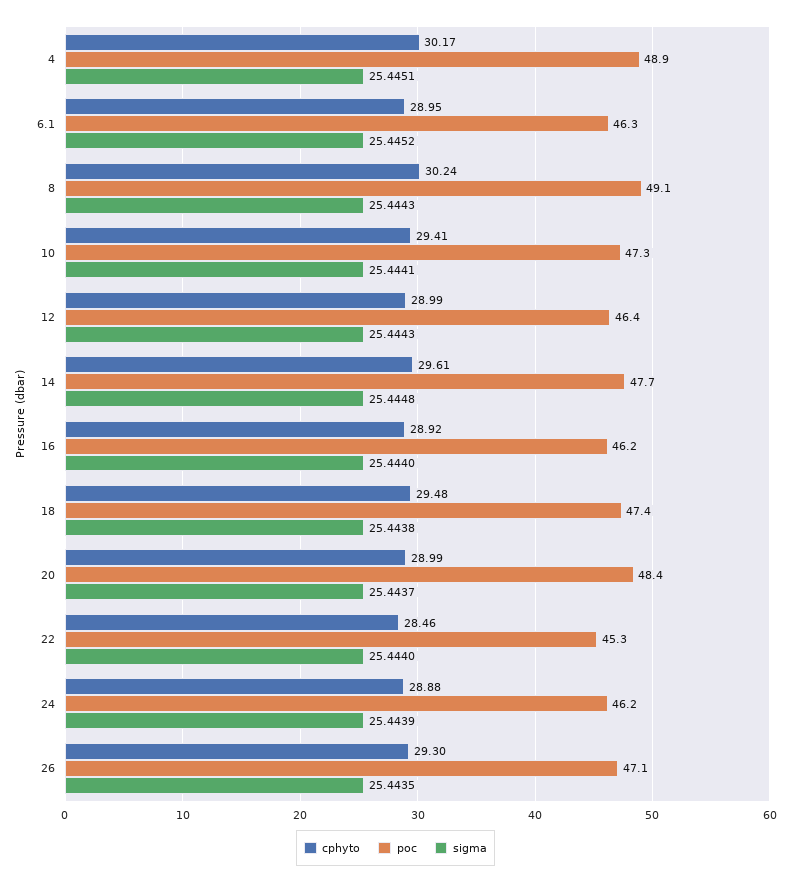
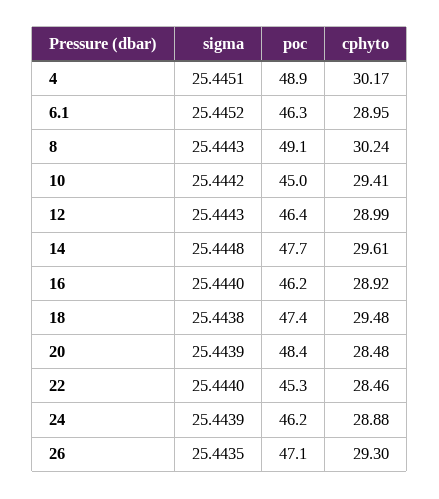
  {
    "cphyto": {
      "4": 30.17,
      "6.1": 28.95,
      "8": 30.24,
      "10": 29.41,
      "12": 28.99,
      "14": 29.61,
      "16": 28.92,
      "18": 29.48,
-     "20": 28.99,
+     "20": 28.48,
      "22": 28.46,
      "24": 28.88,
      "26": 29.3
    },
    "poc": {
      "4": 48.9,
      "6.1": 46.3,
      "8": 49.1,
-     "10": 47.3,
+     "10": 45,
      "12": 46.4,
      "14": 47.7,
      "16": 46.2,
      "18": 47.4,
      "20": 48.4,
      "22": 45.3,
      "24": 46.2,
      "26": 47.1
    },
    "sigma": {
      "4": 25.4451,
      "6.1": 25.4452,
      "8": 25.4443,
-     "10": 25.4441,
+     "10": 25.4442,
      "12": 25.4443,
      "14": 25.4448,
      "16": 25.444,
      "18": 25.4438,
-     "20": 25.4437,
+     "20": 25.4439,
      "22": 25.444,
      "24": 25.4439,
      "26": 25.4435
    }
  }

